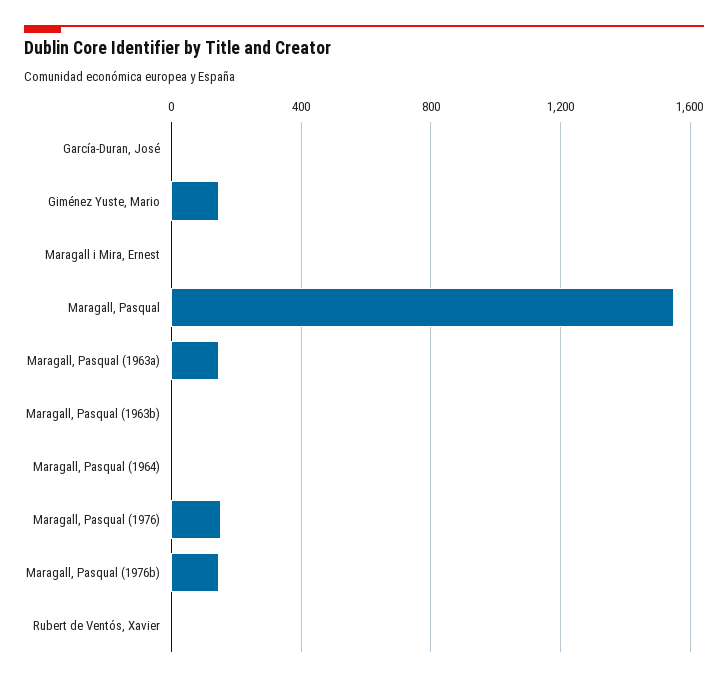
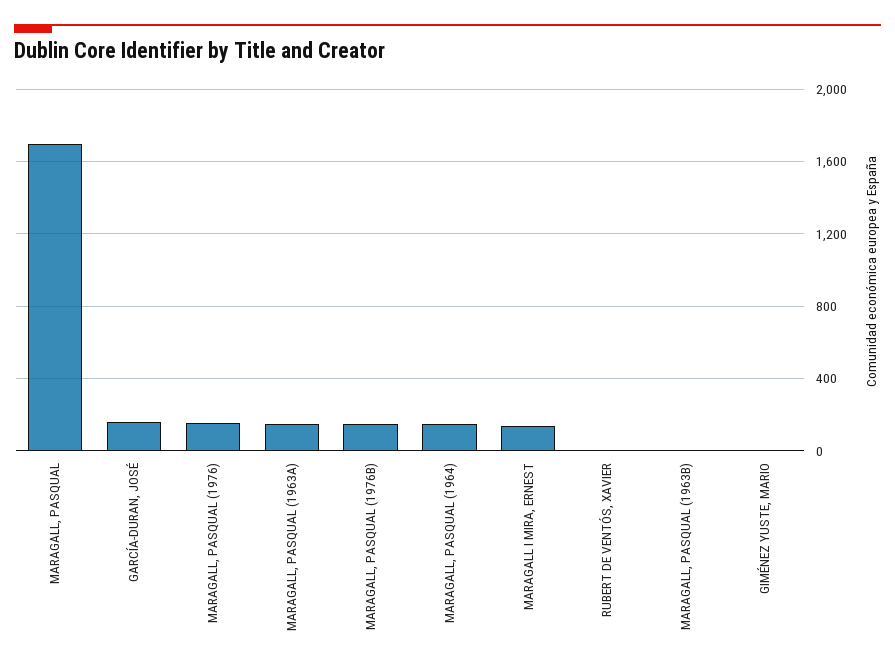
  {
-   "García-Duran, José": 0,
+   "García-Duran, José": 150,
-   "Giménez Yuste, Mario": 150,
+   "Giménez Yuste, Mario": 0,
-   "Maragall i Mira, Ernest": 0,
+   "Maragall i Mira, Ernest": 150,
-   "Maragall, Pasqual": 1550,
+   "Maragall, Pasqual": 1700,
    "Maragall, Pasqual (1963a)": 150,
    "Maragall, Pasqual (1963b)": 0,
-   "Maragall, Pasqual (1964)": 0,
+   "Maragall, Pasqual (1964)": 150,
    "Maragall, Pasqual (1976)": 150,
    "Maragall, Pasqual (1976b)": 150,
    "Rubert de Ventós, Xavier": 0
  }

